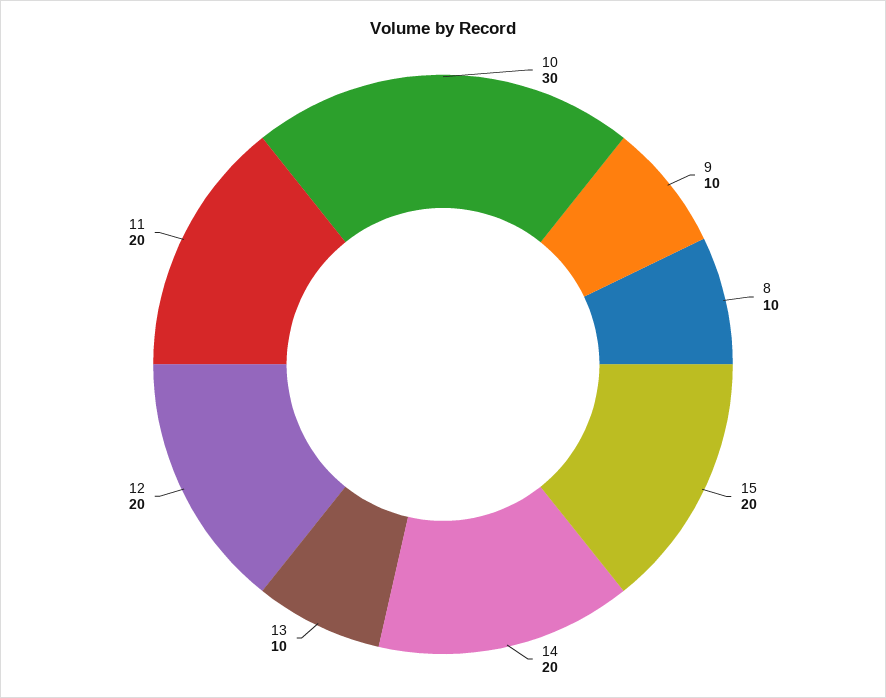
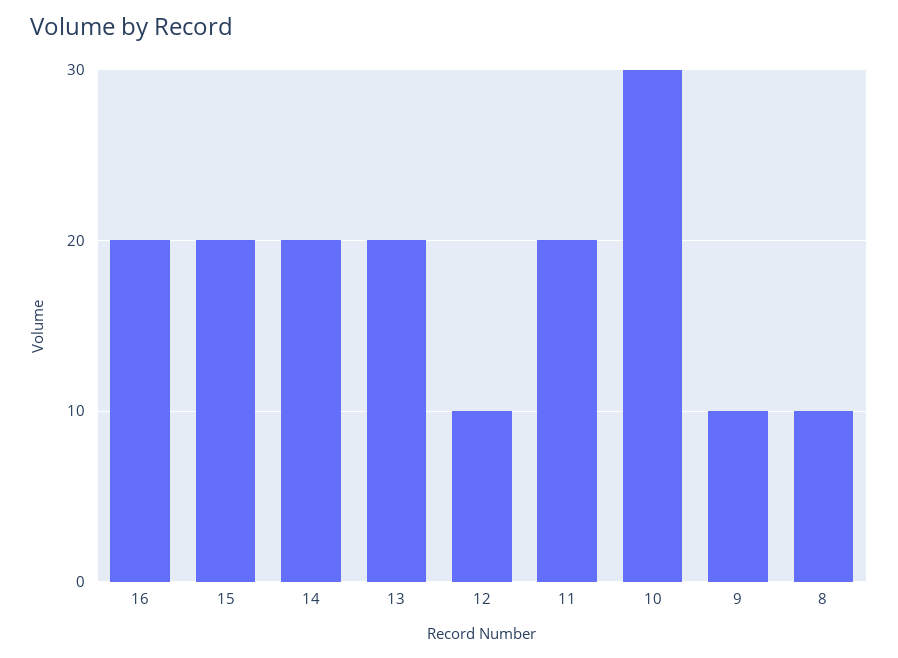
  {
    "10": 30,
    "9": 10,
    "8": 10,
    "15": 20,
    "14": 20,
-   "13": 10,
+   "13": 20,
-   "12": 20,
+   "12": 10,
-   "11": 20
+   "11": 20,
+   "16": 20
  }

